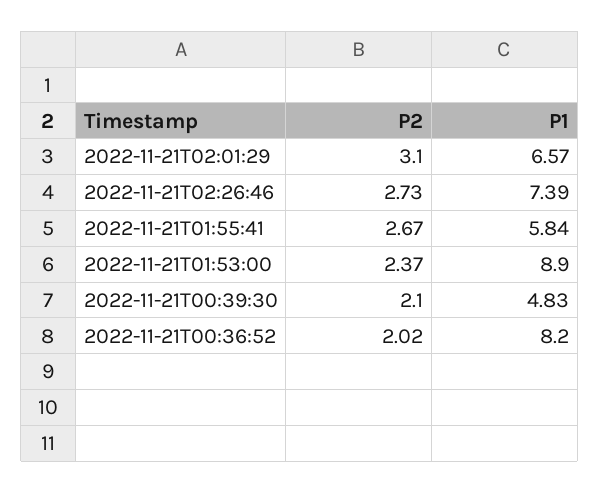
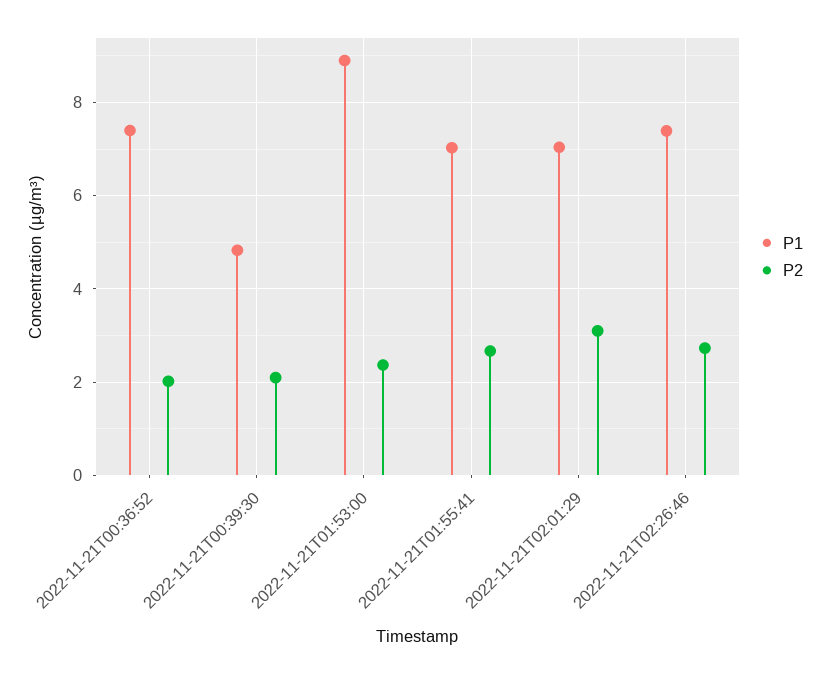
  {
    "P2": {
      "2022-11-21T02:01:29": 3.1,
      "2022-11-21T02:26:46": 2.73,
      "2022-11-21T01:55:41": 2.67,
      "2022-11-21T01:53:00": 2.37,
      "2022-11-21T00:39:30": 2.1,
      "2022-11-21T00:36:52": 2.02
    },
    "P1": {
-     "2022-11-21T02:01:29": 6.57,
+     "2022-11-21T02:01:29": 7,
      "2022-11-21T02:26:46": 7.39,
-     "2022-11-21T01:55:41": 5.84,
+     "2022-11-21T01:55:41": 7,
      "2022-11-21T01:53:00": 8.9,
      "2022-11-21T00:39:30": 4.83,
-     "2022-11-21T00:36:52": 8.2
+     "2022-11-21T00:36:52": 7.4
    }
  }

